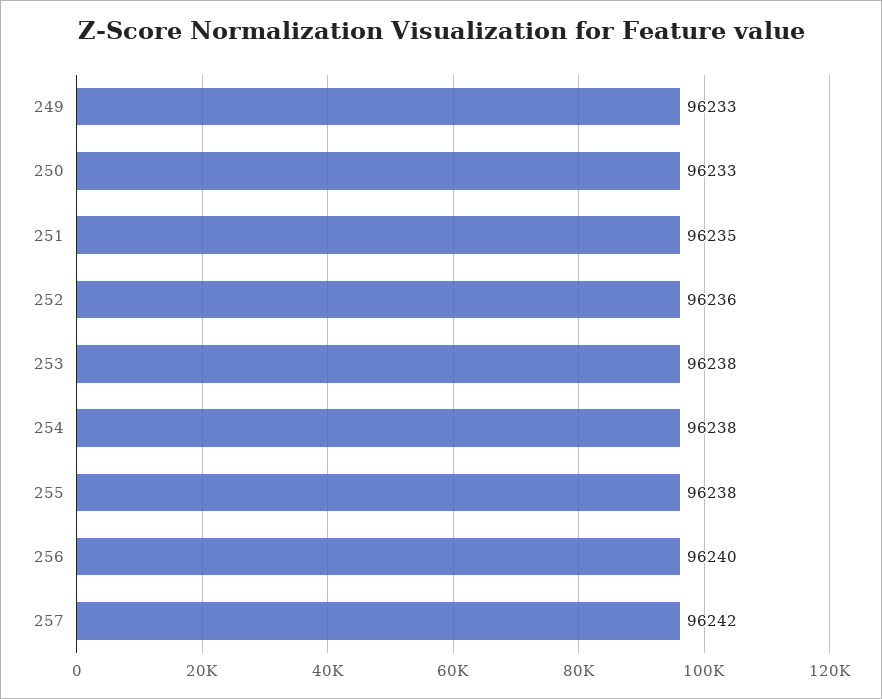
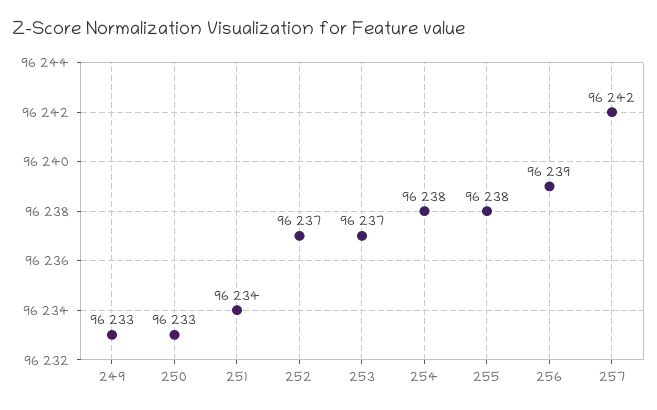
  {
    "249": 96233,
    "250": 96233,
-   "251": 96235,
+   "251": 96234,
-   "252": 96236,
+   "252": 96237,
-   "253": 96238,
+   "253": 96237,
    "254": 96238,
    "255": 96238,
-   "256": 96240,
+   "256": 96239,
    "257": 96242
  }

